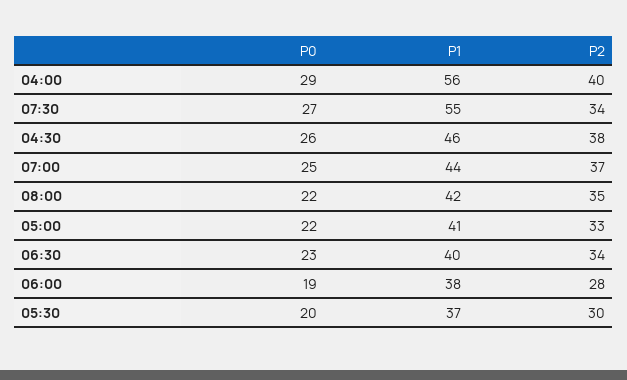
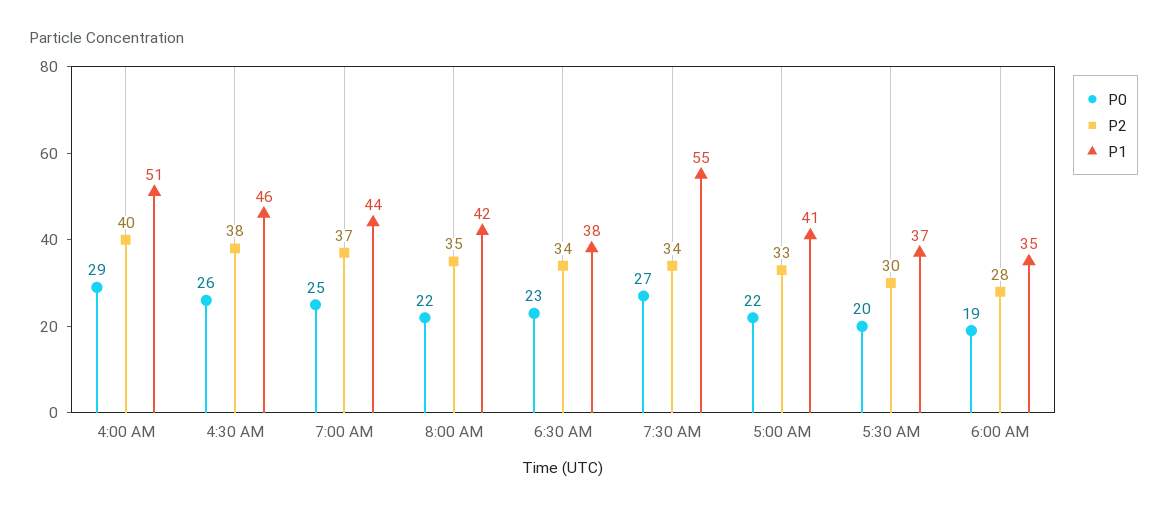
  {
    "P0": {
      "04:00": 29,
      "07:30": 27,
      "04:30": 26,
      "07:00": 25,
      "08:00": 22,
      "05:00": 22,
      "06:30": 23,
      "06:00": 19,
      "05:30": 20
    },
    "P1": {
-     "04:00": 56,
+     "04:00": 51,
      "07:30": 55,
      "04:30": 46,
      "07:00": 44,
      "08:00": 42,
      "05:00": 41,
-     "06:30": 40,
+     "06:30": 38,
-     "06:00": 38,
+     "06:00": 35,
      "05:30": 37
    },
    "P2": {
      "04:00": 40,
      "07:30": 34,
      "04:30": 38,
      "07:00": 37,
      "08:00": 35,
      "05:00": 33,
      "06:30": 34,
      "06:00": 28,
      "05:30": 30
    }
  }

